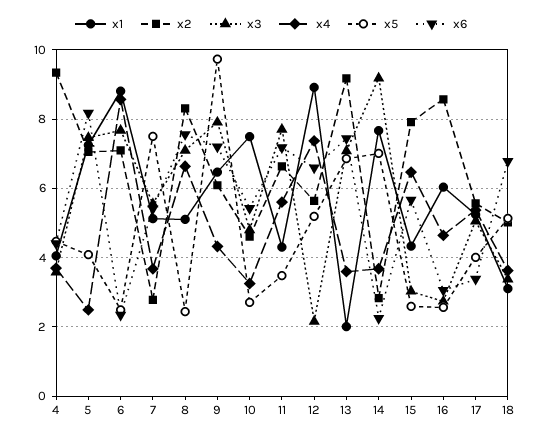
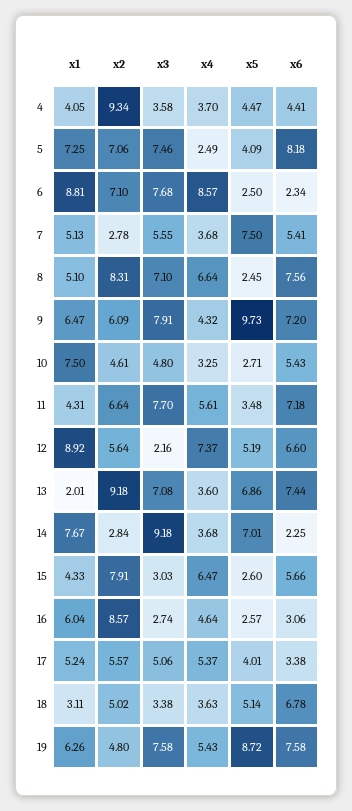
  {
    "x1": {
      "4": 4.05,
      "5": 7.25,
      "6": 8.81,
      "7": 5.13,
      "8": 5.1,
      "9": 6.47,
      "10": 7.5,
      "11": 4.31,
      "12": 8.92,
      "13": 2.01,
      "14": 7.67,
      "15": 4.33,
      "16": 6.04,
      "17": 5.24,
-     "18": 3.11
+     "18": 3.11,
+     "19": 6.26
    },
    "x2": {
      "4": 9.34,
      "5": 7.06,
      "6": 7.1,
      "7": 2.78,
      "8": 8.31,
      "9": 6.09,
      "10": 4.61,
      "11": 6.64,
      "12": 5.64,
      "13": 9.18,
      "14": 2.84,
      "15": 7.91,
      "16": 8.57,
      "17": 5.57,
-     "18": 5.02
+     "18": 5.02,
+     "19": 4.8
    },
    "x3": {
      "4": 3.58,
      "5": 7.46,
      "6": 7.68,
      "7": 5.55,
      "8": 7.1,
      "9": 7.91,
      "10": 4.8,
      "11": 7.7,
      "12": 2.16,
      "13": 7.08,
      "14": 9.18,
      "15": 3.03,
      "16": 2.74,
      "17": 5.06,
-     "18": 3.38
+     "18": 3.38,
+     "19": 7.58
    },
    "x4": {
      "4": 3.7,
      "5": 2.49,
      "6": 8.57,
      "7": 3.68,
      "8": 6.64,
      "9": 4.32,
      "10": 3.25,
      "11": 5.61,
      "12": 7.37,
      "13": 3.6,
      "14": 3.68,
      "15": 6.47,
      "16": 4.64,
      "17": 5.37,
-     "18": 3.63
+     "18": 3.63,
+     "19": 5.43
    },
    "x5": {
      "4": 4.47,
      "5": 4.09,
      "6": 2.5,
      "7": 7.5,
      "8": 2.45,
      "9": 9.73,
      "10": 2.71,
      "11": 3.48,
      "12": 5.19,
      "13": 6.86,
      "14": 7.01,
      "15": 2.6,
      "16": 2.57,
      "17": 4.01,
-     "18": 5.14
+     "18": 5.14,
+     "19": 8.72
    },
    "x6": {
      "4": 4.41,
      "5": 8.18,
      "6": 2.34,
      "7": 5.41,
      "8": 7.56,
      "9": 7.2,
      "10": 5.43,
      "11": 7.18,
      "12": 6.6,
      "13": 7.44,
      "14": 2.25,
      "15": 5.66,
      "16": 3.06,
      "17": 3.38,
-     "18": 6.78
+     "18": 6.78,
+     "19": 7.58
    }
  }

